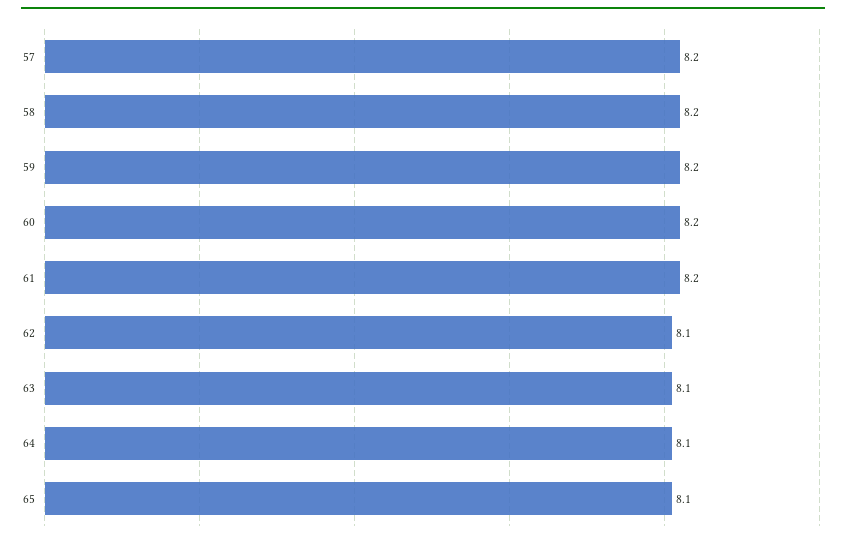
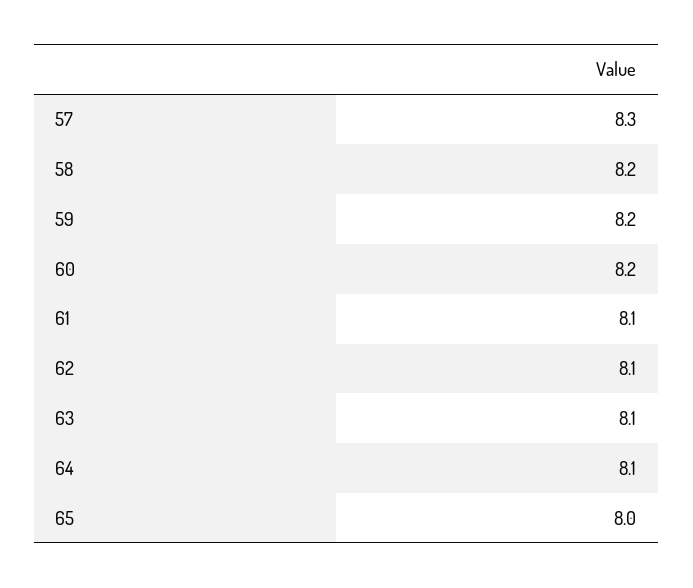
  {
-   "57": 8.2,
+   "57": 8.3,
    "58": 8.2,
    "59": 8.2,
    "60": 8.2,
-   "61": 8.2,
+   "61": 8.1,
    "62": 8.1,
    "63": 8.1,
    "64": 8.1,
-   "65": 8.1
+   "65": 8
  }

